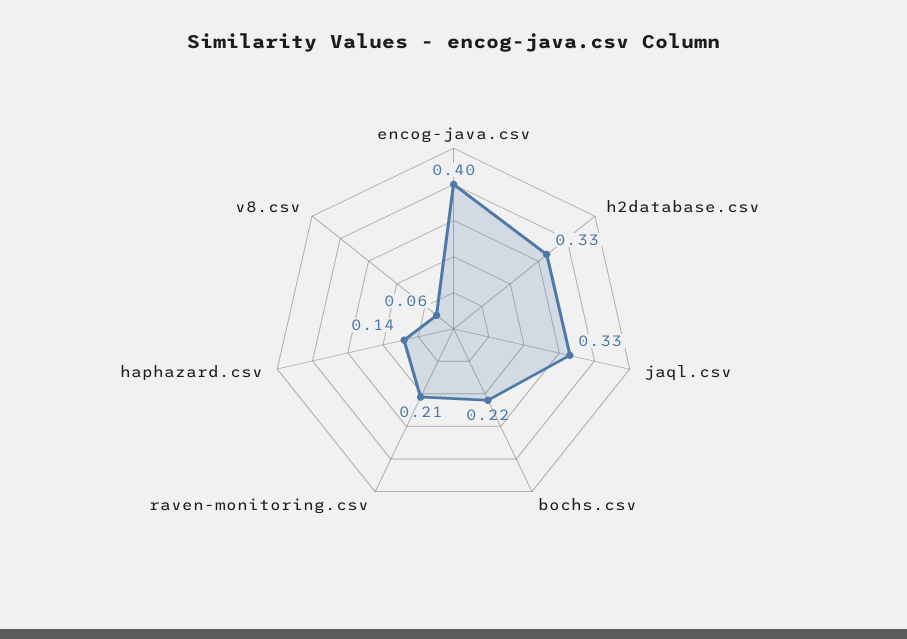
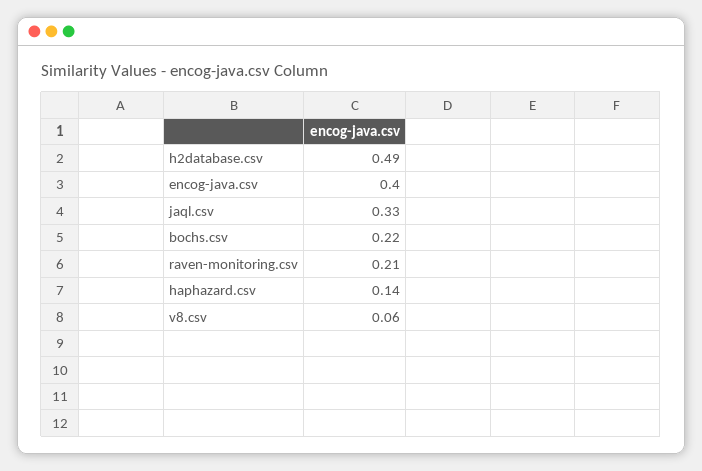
  {
    "encog-java.csv": 0.4,
-   "h2database.csv": 0.33,
+   "h2database.csv": 0.49,
    "jaql.csv": 0.33,
    "bochs.csv": 0.22,
    "raven-monitoring.csv": 0.21,
    "haphazard.csv": 0.14,
    "v8.csv": 0.06
  }

